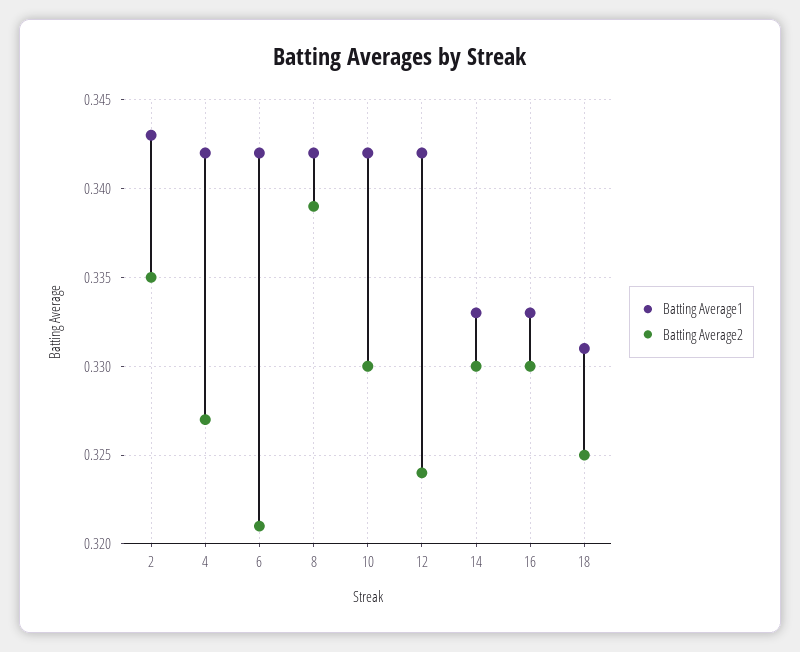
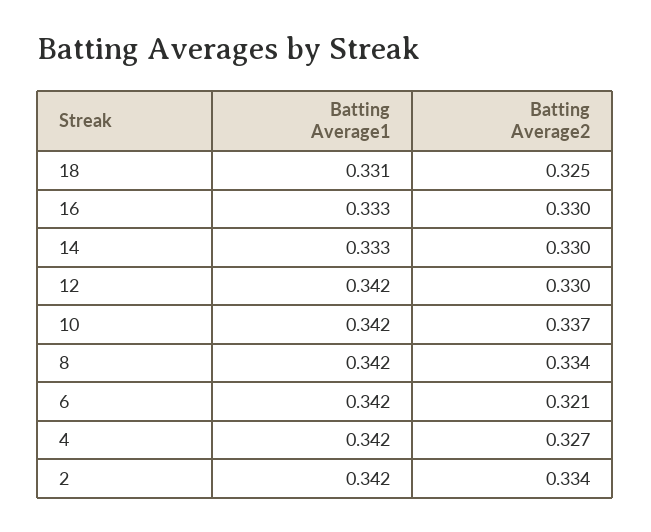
  {
    "Batting Average1": {
-     "2": 0.343,
+     "2": 0.342,
      "4": 0.342,
      "6": 0.342,
      "8": 0.342,
      "10": 0.342,
      "12": 0.342,
      "14": 0.333,
      "16": 0.333,
      "18": 0.331
    },
    "Batting Average2": {
-     "2": 0.335,
+     "2": 0.334,
      "4": 0.327,
      "6": 0.321,
-     "8": 0.339,
+     "8": 0.334,
-     "10": 0.33,
+     "10": 0.337,
-     "12": 0.324,
+     "12": 0.33,
      "14": 0.33,
      "16": 0.33,
      "18": 0.325
    }
  }

